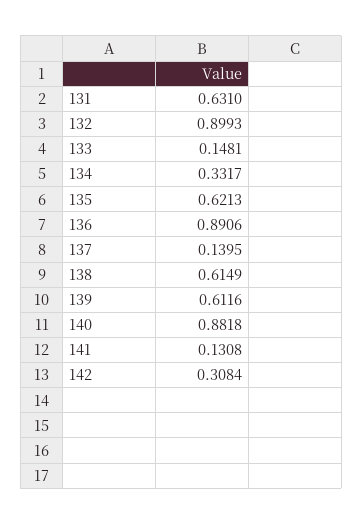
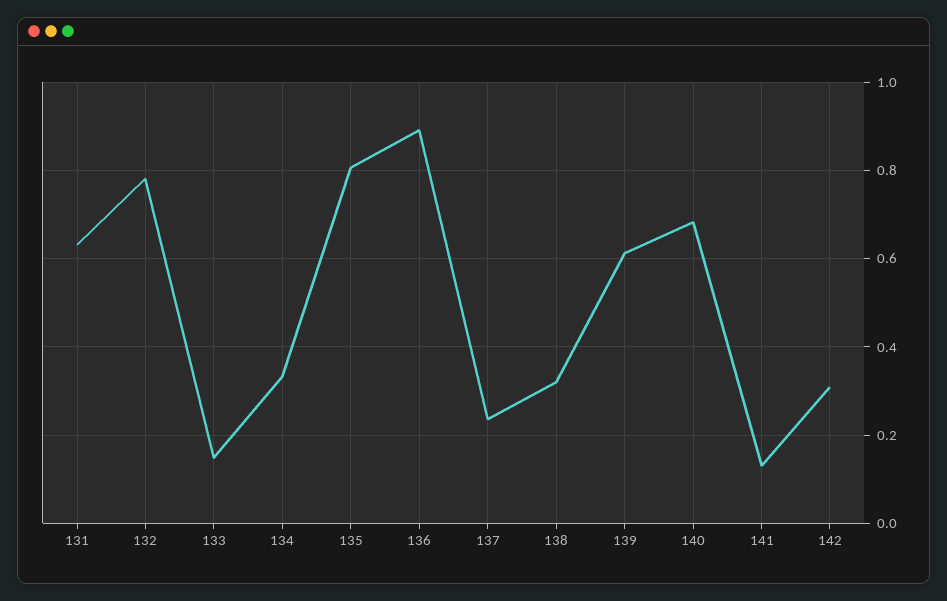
  {
    "131": 0.631,
-   "132": 0.8993,
+   "132": 0.78,
    "133": 0.1481,
    "134": 0.3317,
-   "135": 0.6213,
+   "135": 0.8,
    "136": 0.8906,
-   "137": 0.1395,
+   "137": 0.24,
-   "138": 0.6149,
+   "138": 0.32,
    "139": 0.6116,
-   "140": 0.8818,
+   "140": 0.68,
    "141": 0.1308,
    "142": 0.3084
  }

